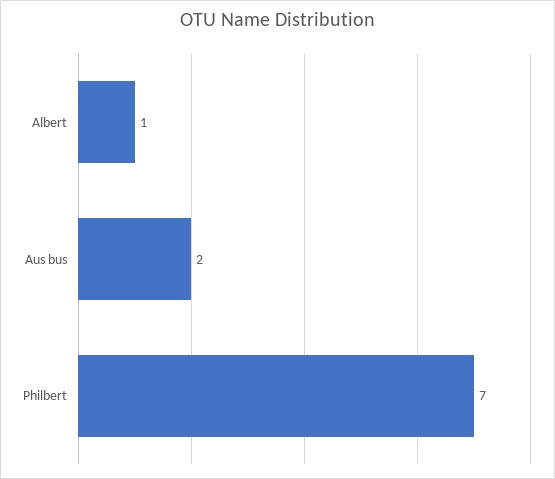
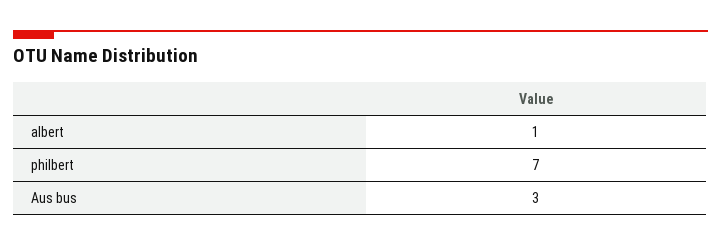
  {
    "Albert": 1,
-   "Aus bus": 2,
+   "Aus bus": 3,
    "Philbert": 7
  }

